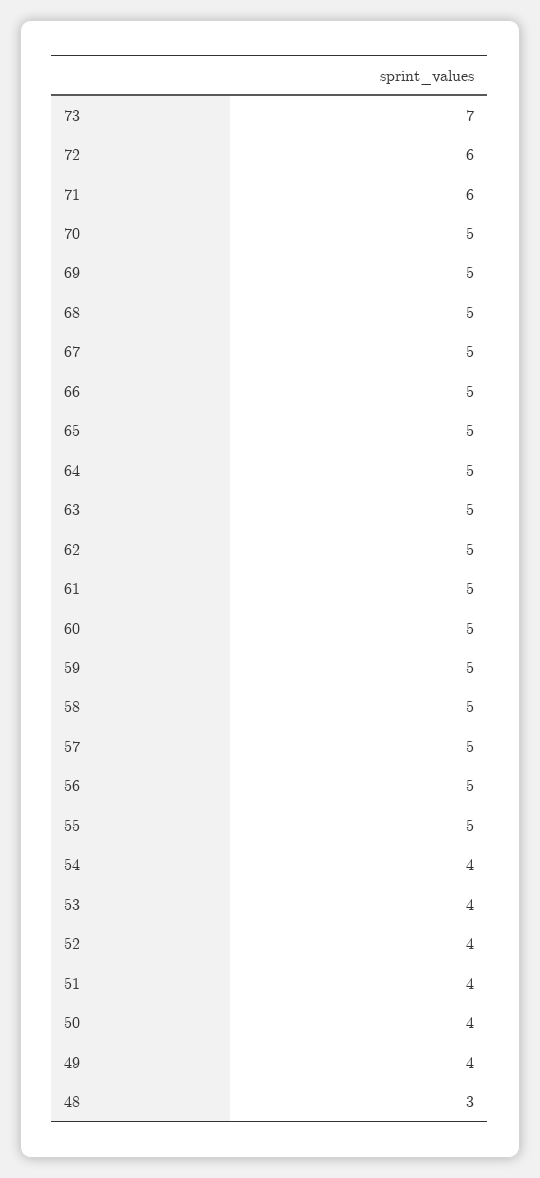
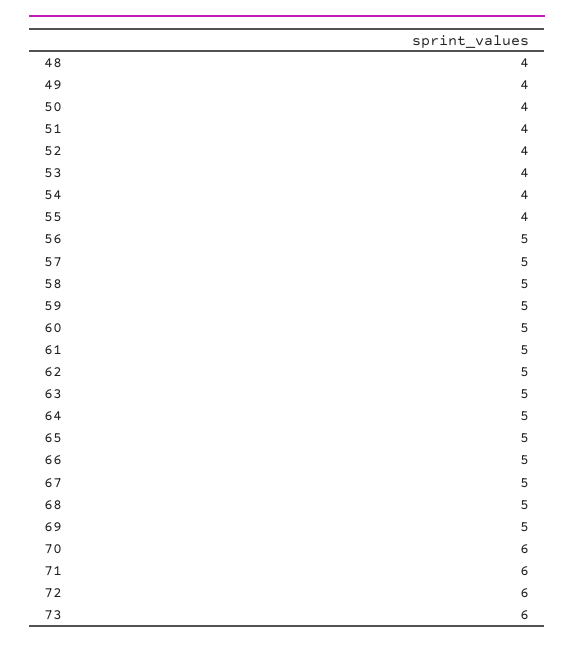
  {
-   "73": 7,
+   "73": 6,
    "72": 6,
    "71": 6,
-   "70": 5,
+   "70": 6,
    "69": 5,
    "68": 5,
    "67": 5,
    "66": 5,
    "65": 5,
    "64": 5,
    "63": 5,
    "62": 5,
    "61": 5,
    "60": 5,
    "59": 5,
    "58": 5,
    "57": 5,
    "56": 5,
-   "55": 5,
+   "55": 4,
    "54": 4,
    "53": 4,
    "52": 4,
    "51": 4,
    "50": 4,
    "49": 4,
-   "48": 3
+   "48": 4
  }

